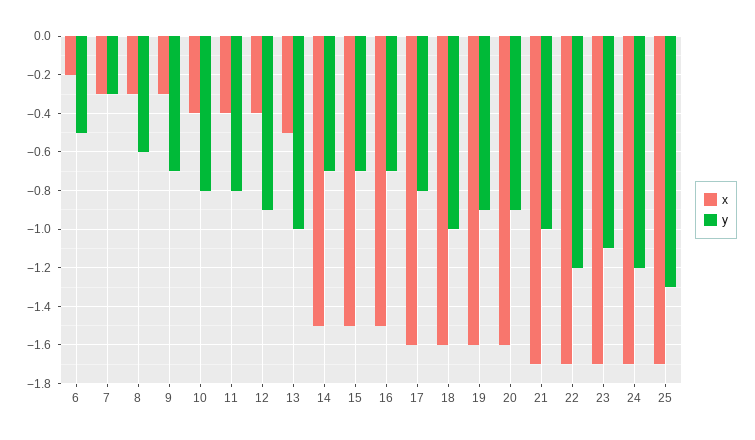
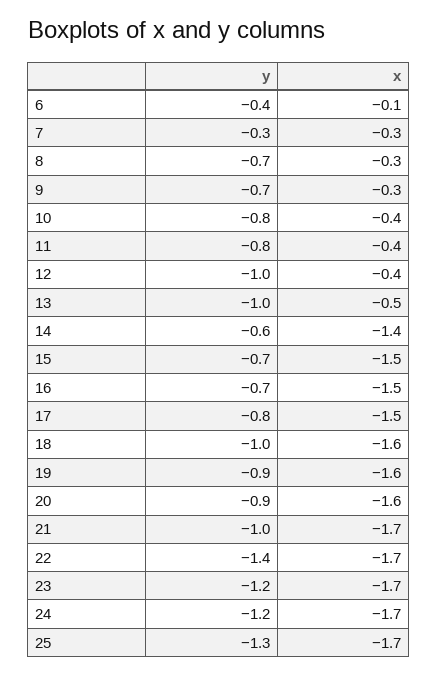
  {
    "x": {
-     "6": -0.2,
+     "6": -0.1,
      "7": -0.3,
      "8": -0.3,
      "9": -0.3,
      "10": -0.4,
      "11": -0.4,
      "12": -0.4,
      "13": -0.5,
-     "14": -1.5,
+     "14": -1.4,
      "15": -1.5,
      "16": -1.5,
-     "17": -1.6,
+     "17": -1.5,
      "18": -1.6,
      "19": -1.6,
      "20": -1.6,
      "21": -1.7,
      "22": -1.7,
      "23": -1.7,
      "24": -1.7,
      "25": -1.7
    },
    "y": {
-     "6": -0.5,
+     "6": -0.4,
      "7": -0.3,
-     "8": -0.6,
+     "8": -0.7,
      "9": -0.7,
      "10": -0.8,
      "11": -0.8,
-     "12": -0.9,
+     "12": -1,
      "13": -1,
-     "14": -0.7,
+     "14": -0.6,
      "15": -0.7,
      "16": -0.7,
      "17": -0.8,
      "18": -1,
      "19": -0.9,
      "20": -0.9,
      "21": -1,
-     "22": -1.2,
+     "22": -1.4,
-     "23": -1.1,
+     "23": -1.2,
      "24": -1.2,
      "25": -1.3
    }
  }

